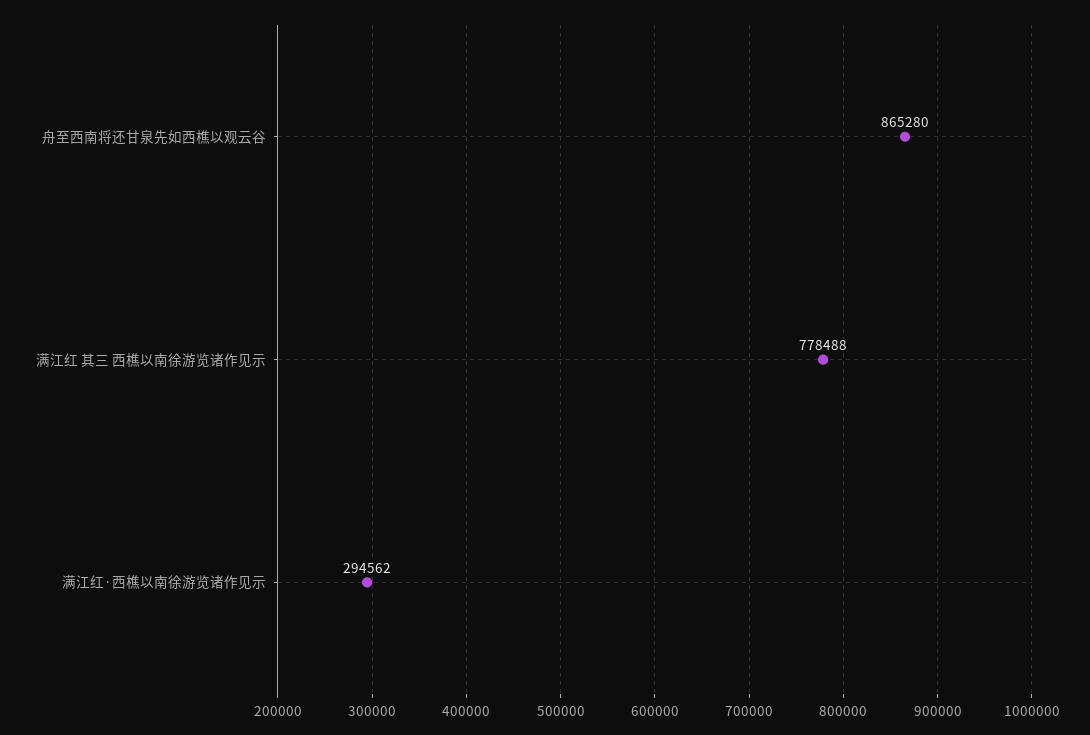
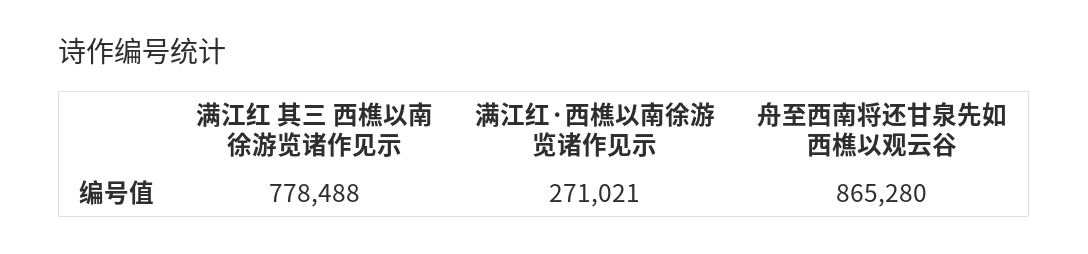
  {
    "舟至西南将还甘泉先如西樵以观云谷": 865280,
    "满江红 其三 西樵以南徐游览诸作见示": 778488,
-   "满江红·西樵以南徐游览诸作见示": 294562
+   "满江红·西樵以南徐游览诸作见示": 271021
  }

